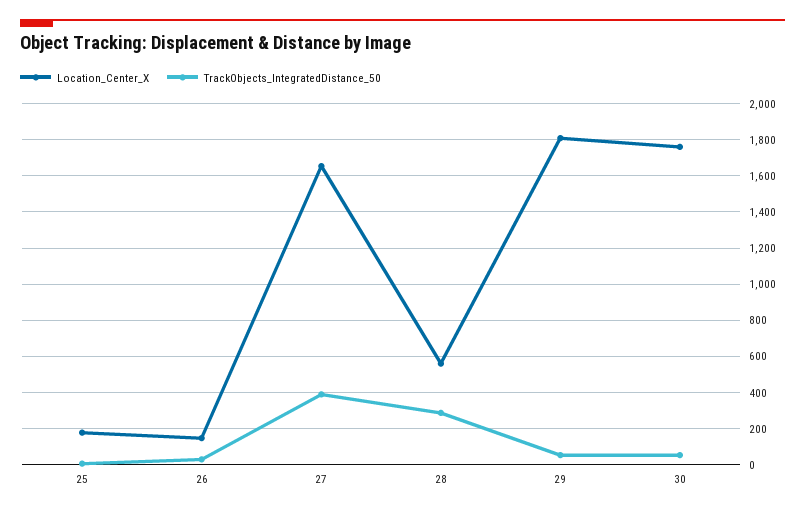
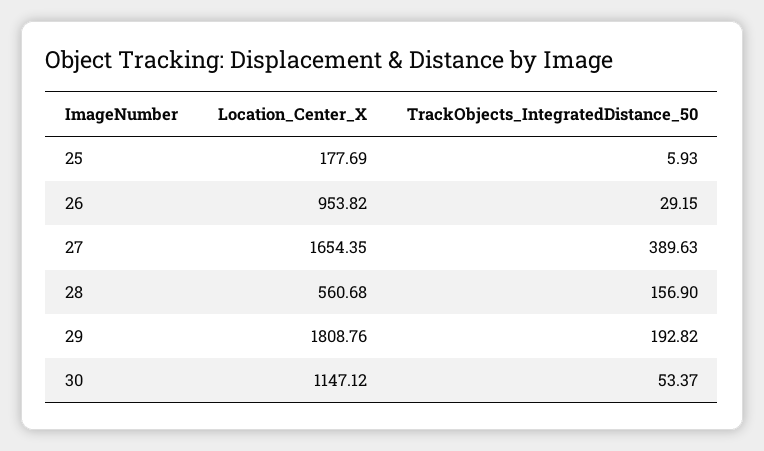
  {
    "Location_Center_X": {
      "25": 177.69,
-     "26": 150,
+     "26": 953.82,
      "27": 1654.35,
      "28": 560.68,
      "29": 1808.76,
-     "30": 1750
+     "30": 1147.12
    },
    "TrackObjects_IntegratedDistance_50": {
      "25": 5.93,
      "26": 29.15,
      "27": 389.63,
-     "28": 300,
+     "28": 156.9,
-     "29": 50,
+     "29": 192.82,
      "30": 53.37
    }
  }

